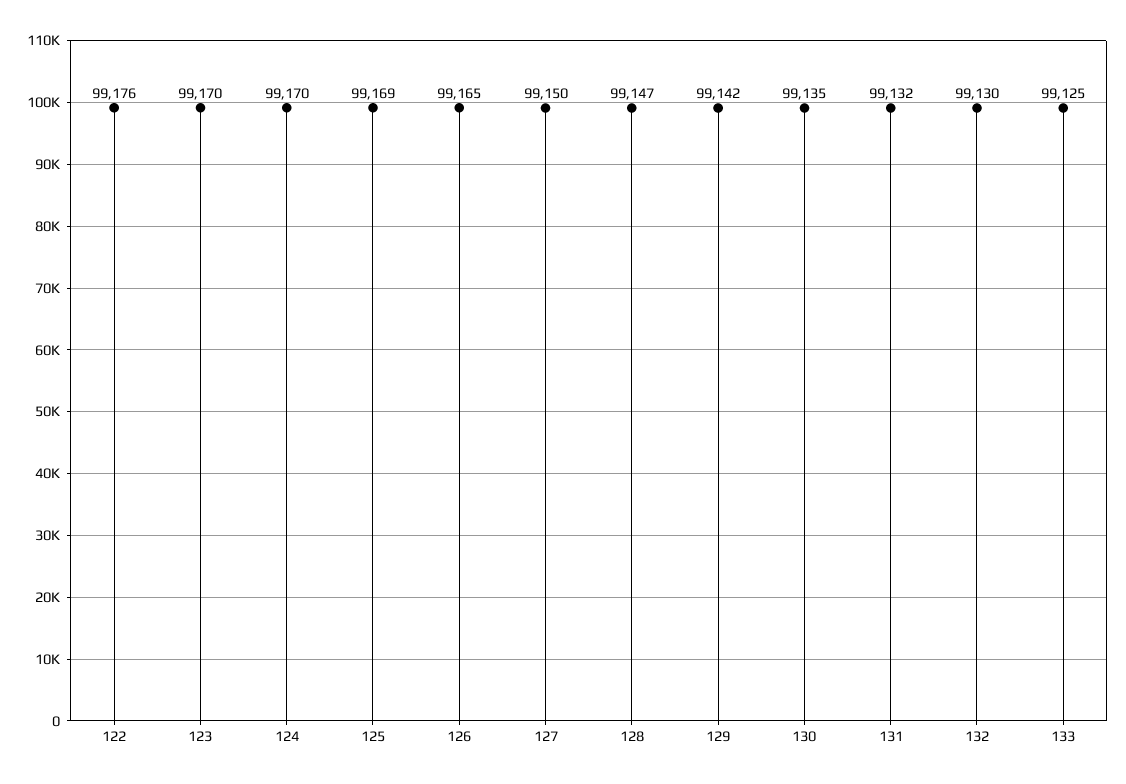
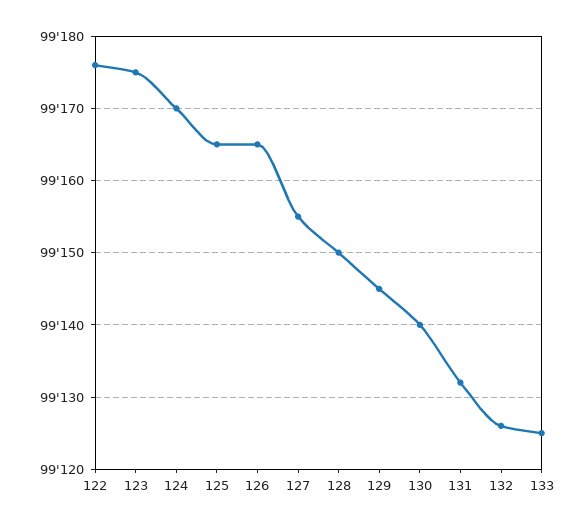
  {
    "122": 99176,
-   "123": 99170,
+   "123": 99175,
    "124": 99170,
-   "125": 99169,
+   "125": 99165,
    "126": 99165,
-   "127": 99150,
+   "127": 99155,
-   "128": 99147,
+   "128": 99150,
-   "129": 99142,
+   "129": 99145,
-   "130": 99135,
+   "130": 99140,
    "131": 99132,
-   "132": 99130,
+   "132": 99126,
    "133": 99125
  }

